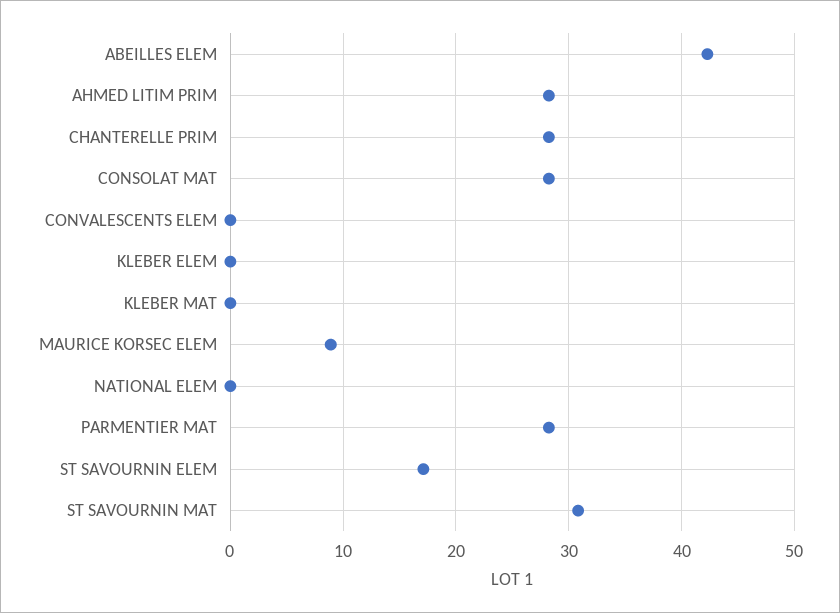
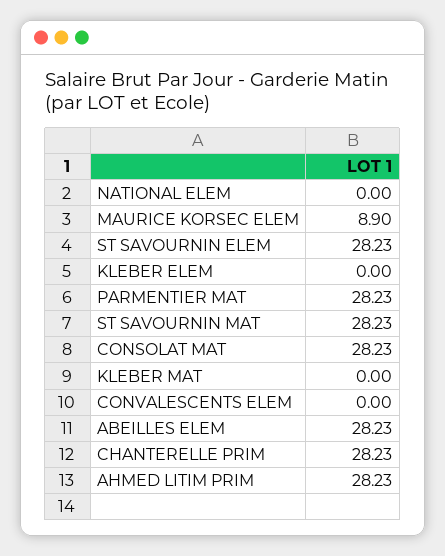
  {
-   "ABEILLES ELEM": 42,
+   "ABEILLES ELEM": 28.23,
    "AHMED LITIM PRIM": 28.23,
    "CHANTERELLE PRIM": 28.23,
    "CONSOLAT MAT": 28.23,
    "CONVALESCENTS ELEM": 0,
    "KLEBER ELEM": 0,
    "KLEBER MAT": 0,
    "MAURICE KORSEC ELEM": 8.9,
    "NATIONAL ELEM": 0,
    "PARMENTIER MAT": 28.23,
-   "ST SAVOURNIN ELEM": 17,
+   "ST SAVOURNIN ELEM": 28.23,
-   "ST SAVOURNIN MAT": 31
+   "ST SAVOURNIN MAT": 28.23
  }

